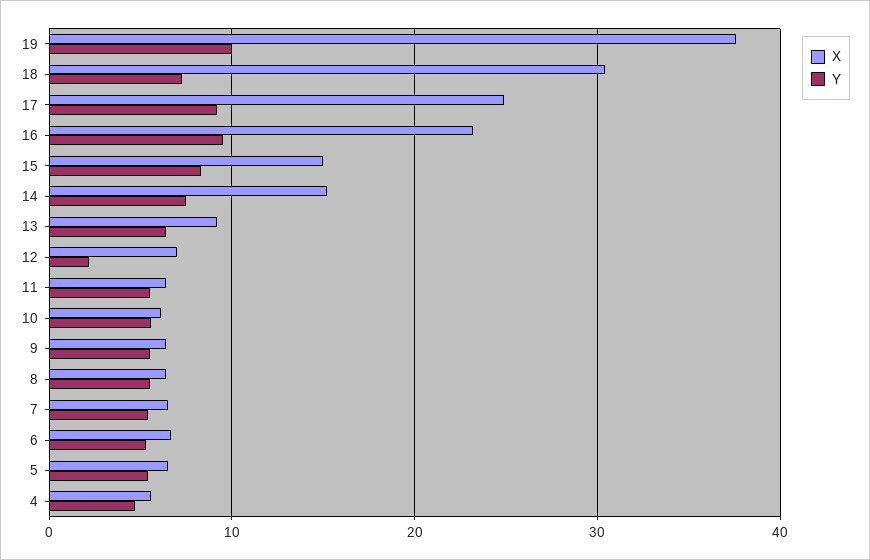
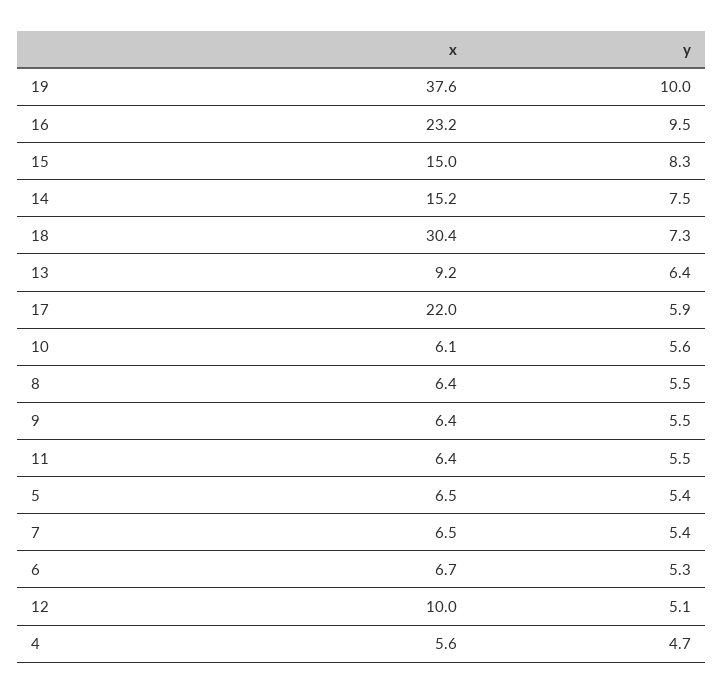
  {
    "X": {
      "19": 37.6,
      "18": 30.4,
-     "17": 25,
+     "17": 22,
      "16": 23.2,
      "15": 15,
      "14": 15.2,
      "13": 9.2,
-     "12": 7,
+     "12": 10,
      "11": 6.4,
      "10": 6.1,
      "9": 6.4,
      "8": 6.4,
      "7": 6.5,
      "6": 6.7,
      "5": 6.5,
      "4": 5.6
    },
    "Y": {
      "19": 10,
      "18": 7.3,
-     "17": 9,
+     "17": 5.9,
      "16": 9.5,
      "15": 8.3,
      "14": 7.5,
      "13": 6.4,
-     "12": 2,
+     "12": 5.1,
      "11": 5.5,
      "10": 5.6,
      "9": 5.5,
      "8": 5.5,
      "7": 5.4,
      "6": 5.3,
      "5": 5.4,
      "4": 4.7
    }
  }

